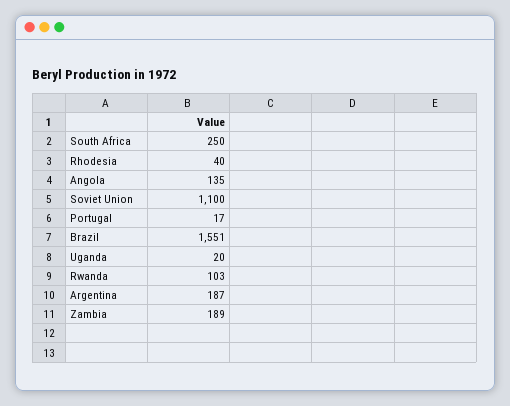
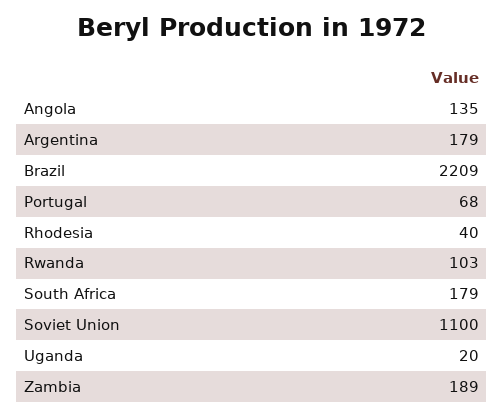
  {
-   "South Africa": 250,
+   "South Africa": 179,
    "Rhodesia": 40,
    "Angola": 135,
    "Soviet Union": 1100,
-   "Portugal": 17,
+   "Portugal": 68,
-   "Brazil": 1551,
+   "Brazil": 2209,
    "Uganda": 20,
    "Rwanda": 103,
-   "Argentina": 187,
+   "Argentina": 179,
    "Zambia": 189
  }

